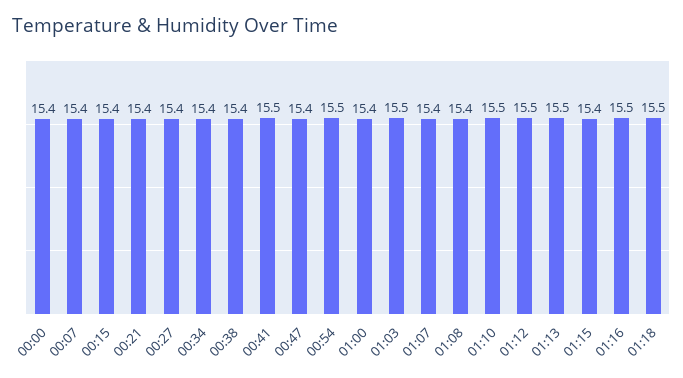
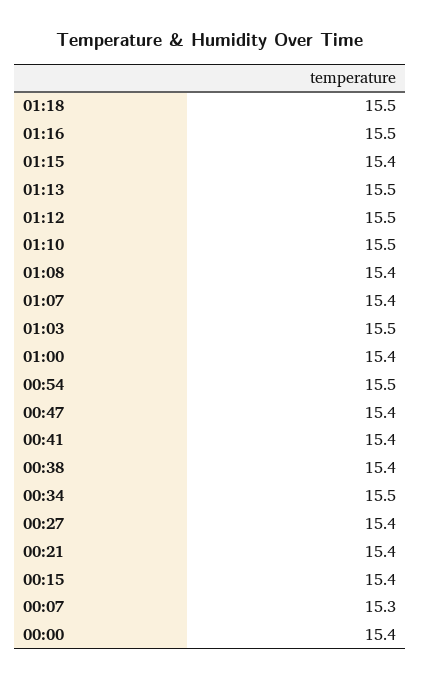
  {
    "00:00": 15.4,
-   "00:07": 15.4,
+   "00:07": 15.3,
    "00:15": 15.4,
    "00:21": 15.4,
    "00:27": 15.4,
-   "00:34": 15.4,
+   "00:34": 15.5,
    "00:38": 15.4,
-   "00:41": 15.5,
+   "00:41": 15.4,
    "00:47": 15.4,
    "00:54": 15.5,
    "01:00": 15.4,
    "01:03": 15.5,
    "01:07": 15.4,
    "01:08": 15.4,
    "01:10": 15.5,
    "01:12": 15.5,
    "01:13": 15.5,
    "01:15": 15.4,
    "01:16": 15.5,
    "01:18": 15.5
  }

